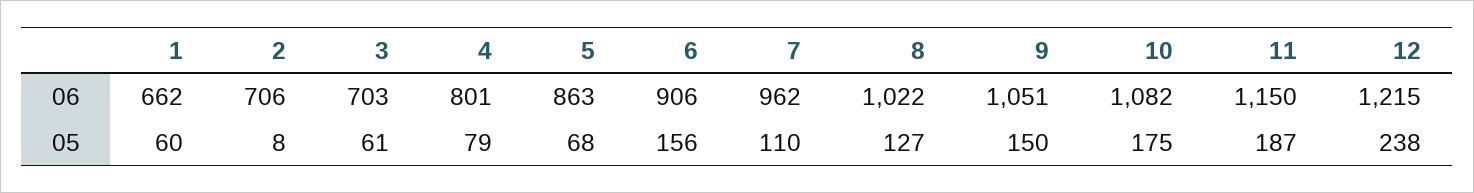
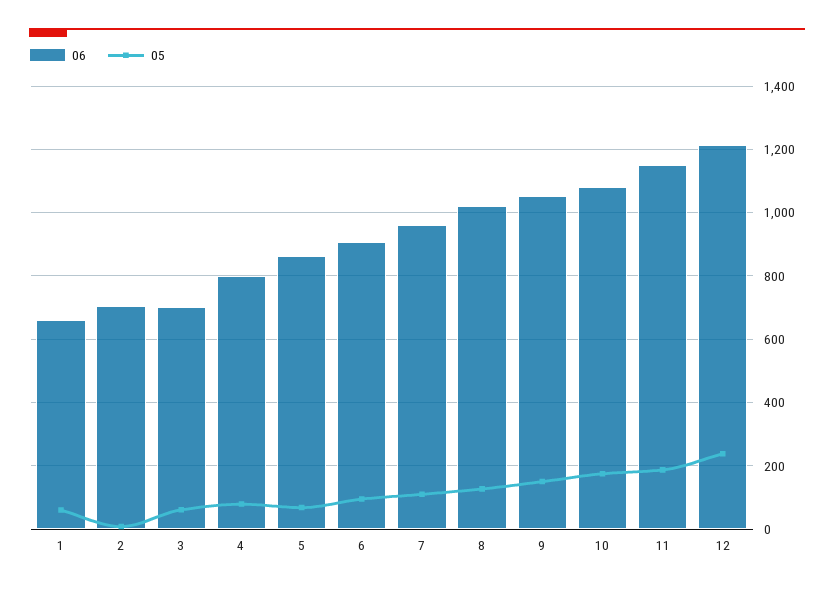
  {
    "06": {
      "1": 662,
      "2": 706,
      "3": 703,
      "4": 801,
      "5": 863,
      "6": 906,
      "7": 962,
      "8": 1022,
      "9": 1051,
      "10": 1082,
      "11": 1150,
      "12": 1215
    },
    "05": {
      "1": 60,
      "2": 8,
      "3": 61,
      "4": 79,
      "5": 68,
-     "6": 156,
+     "6": 100,
      "7": 110,
      "8": 127,
      "9": 150,
      "10": 175,
      "11": 187,
      "12": 238
    }
  }

